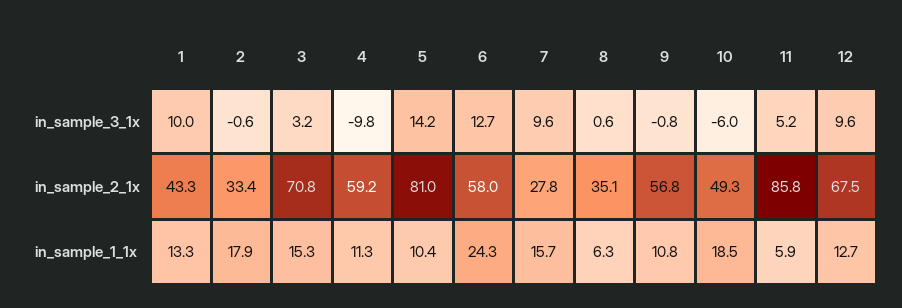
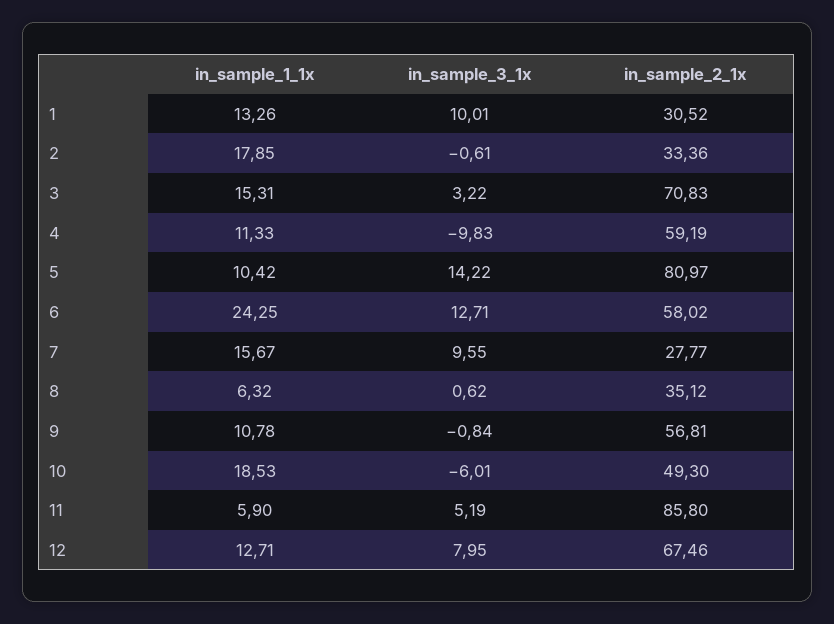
  {
    "1": {
      "in_sample_3_1x": 10.01,
-     "in_sample_2_1x": 43.3,
+     "in_sample_2_1x": 30.52,
      "in_sample_1_1x": 13.26
    },
    "2": {
      "in_sample_3_1x": -0.61,
      "in_sample_2_1x": 33.36,
      "in_sample_1_1x": 17.85
    },
    "3": {
      "in_sample_3_1x": 3.22,
      "in_sample_2_1x": 70.83,
      "in_sample_1_1x": 15.31
    },
    "4": {
      "in_sample_3_1x": -9.83,
      "in_sample_2_1x": 59.19,
      "in_sample_1_1x": 11.33
    },
    "5": {
      "in_sample_3_1x": 14.22,
      "in_sample_2_1x": 80.97,
      "in_sample_1_1x": 10.42
    },
    "6": {
      "in_sample_3_1x": 12.71,
      "in_sample_2_1x": 58.02,
      "in_sample_1_1x": 24.25
    },
    "7": {
      "in_sample_3_1x": 9.55,
      "in_sample_2_1x": 27.77,
      "in_sample_1_1x": 15.67
    },
    "8": {
      "in_sample_3_1x": 0.62,
      "in_sample_2_1x": 35.12,
      "in_sample_1_1x": 6.32
    },
    "9": {
      "in_sample_3_1x": -0.84,
      "in_sample_2_1x": 56.81,
      "in_sample_1_1x": 10.78
    },
    "10": {
      "in_sample_3_1x": -6.01,
      "in_sample_2_1x": 49.3,
      "in_sample_1_1x": 18.53
    },
    "11": {
      "in_sample_3_1x": 5.19,
      "in_sample_2_1x": 85.8,
      "in_sample_1_1x": 5.9
    },
    "12": {
-     "in_sample_3_1x": 9.6,
+     "in_sample_3_1x": 7.95,
      "in_sample_2_1x": 67.46,
      "in_sample_1_1x": 12.71
    }
  }

